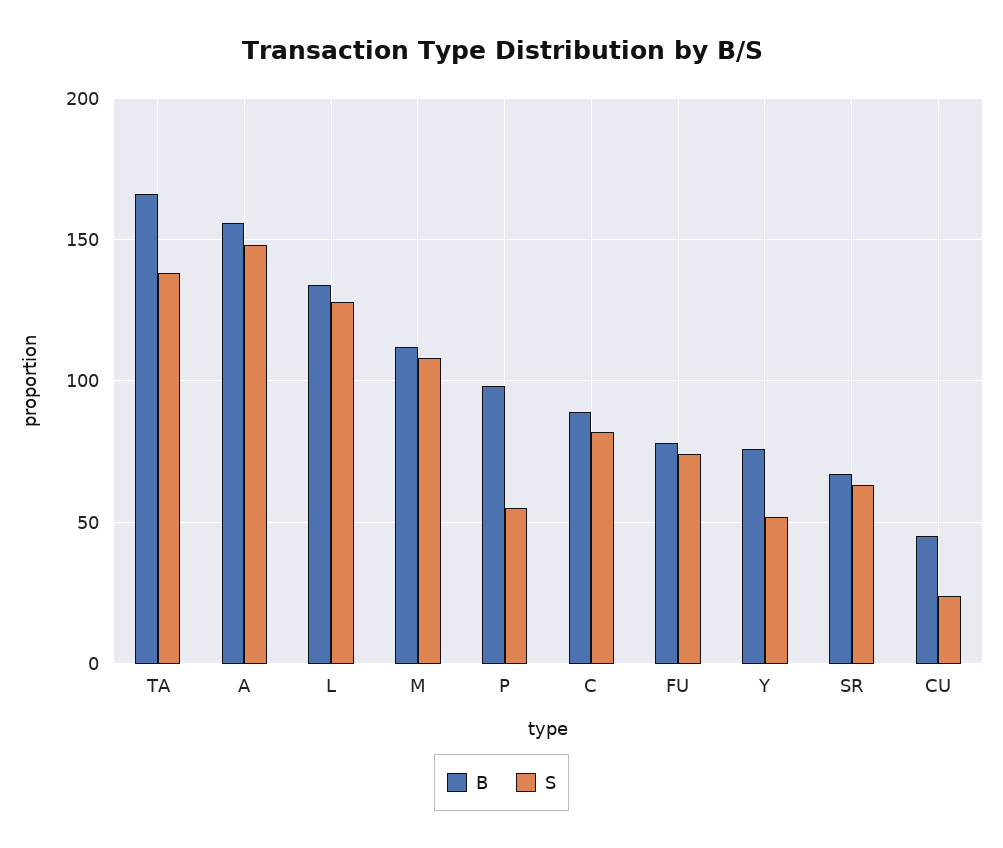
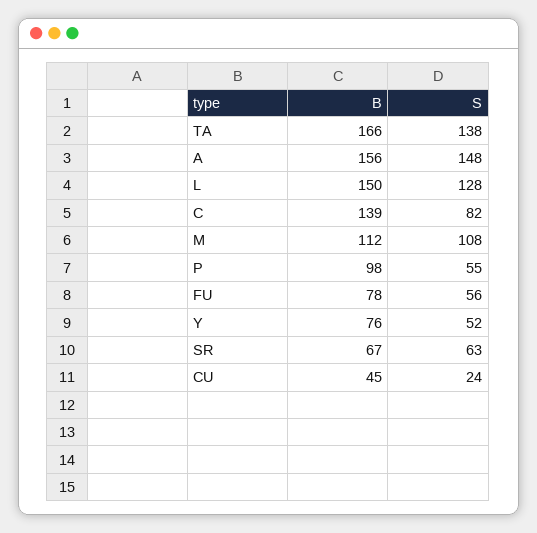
  {
    "B": {
      "TA": 166,
      "A": 156,
-     "L": 135,
+     "L": 150,
      "M": 112,
      "P": 98,
-     "C": 90,
+     "C": 139,
      "FU": 78,
      "Y": 76,
      "SR": 67,
      "CU": 45
    },
    "S": {
      "TA": 138,
      "A": 148,
      "L": 128,
      "M": 108,
      "P": 55,
      "C": 82,
-     "FU": 75,
+     "FU": 56,
      "Y": 52,
      "SR": 63,
      "CU": 24
    }
  }

